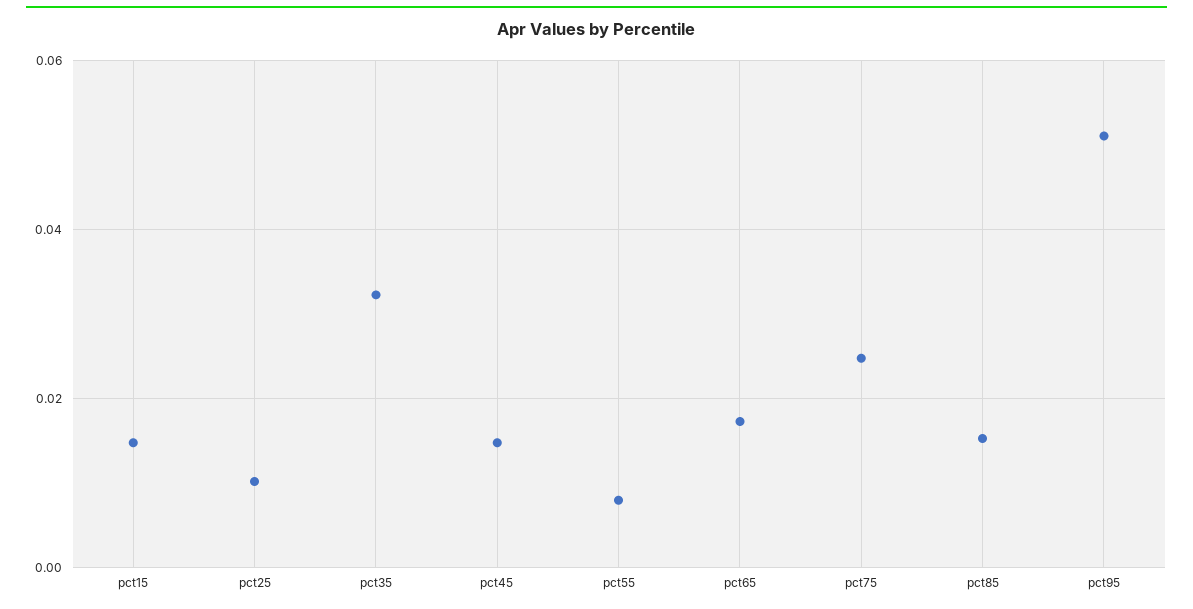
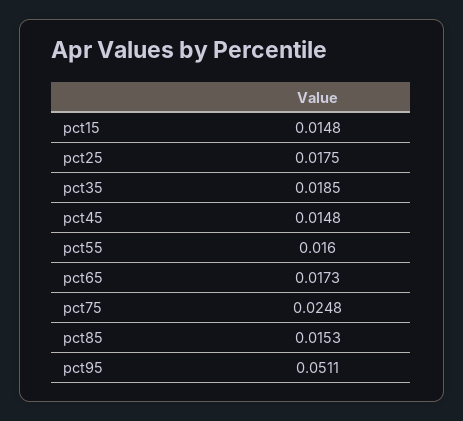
  {
    "pct15": 0.0148,
-   "pct25": 0.01,
+   "pct25": 0.0175,
-   "pct35": 0.032,
+   "pct35": 0.0185,
    "pct45": 0.0148,
-   "pct55": 0.008,
+   "pct55": 0.016,
    "pct65": 0.0173,
    "pct75": 0.0248,
    "pct85": 0.0153,
    "pct95": 0.0511
  }

